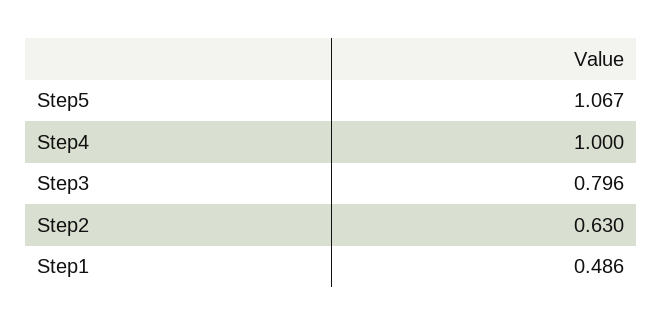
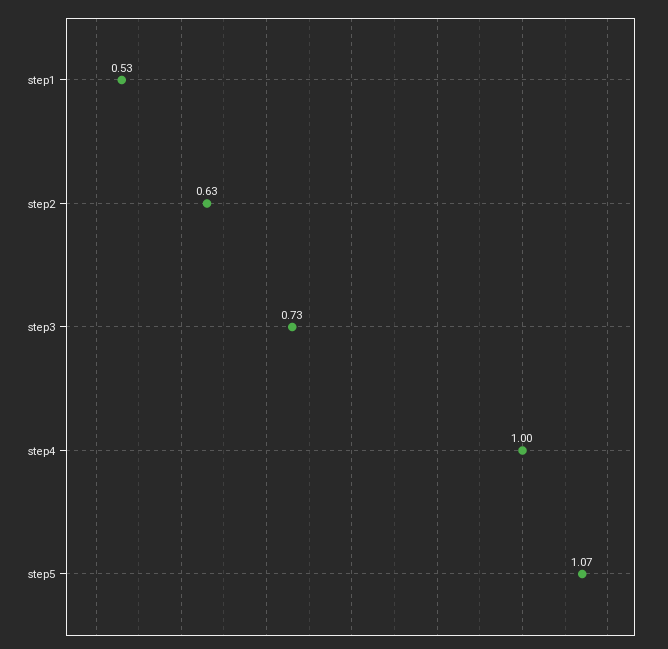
  {
    "Step5": 1.067,
    "Step4": 1,
-   "Step3": 0.796,
+   "Step3": 0.73,
    "Step2": 0.63,
-   "Step1": 0.486
+   "Step1": 0.53
  }

